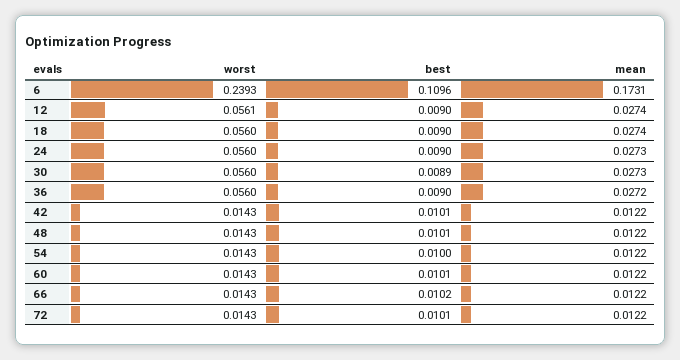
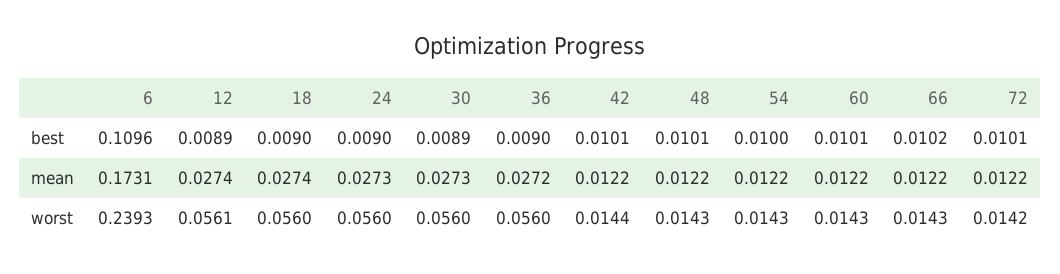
  {
    "worst": {
      "6": 0.2393,
      "12": 0.0561,
      "18": 0.056,
      "24": 0.056,
      "30": 0.056,
      "36": 0.056,
-     "42": 0.0143,
+     "42": 0.0144,
      "48": 0.0143,
      "54": 0.0143,
      "60": 0.0143,
      "66": 0.0143,
-     "72": 0.0143
+     "72": 0.0142
    },
    "best": {
      "6": 0.1096,
-     "12": 0.009,
+     "12": 0.0089,
      "18": 0.009,
      "24": 0.009,
      "30": 0.0089,
      "36": 0.009,
      "42": 0.0101,
      "48": 0.0101,
      "54": 0.01,
      "60": 0.0101,
      "66": 0.0102,
      "72": 0.0101
    },
    "mean": {
      "6": 0.1731,
      "12": 0.0274,
      "18": 0.0274,
      "24": 0.0273,
      "30": 0.0273,
      "36": 0.0272,
      "42": 0.0122,
      "48": 0.0122,
      "54": 0.0122,
      "60": 0.0122,
      "66": 0.0122,
      "72": 0.0122
    }
  }

